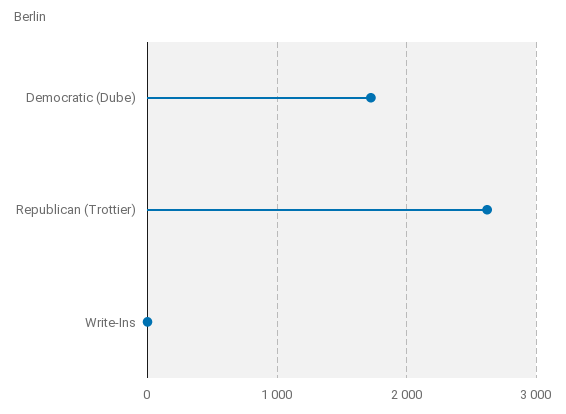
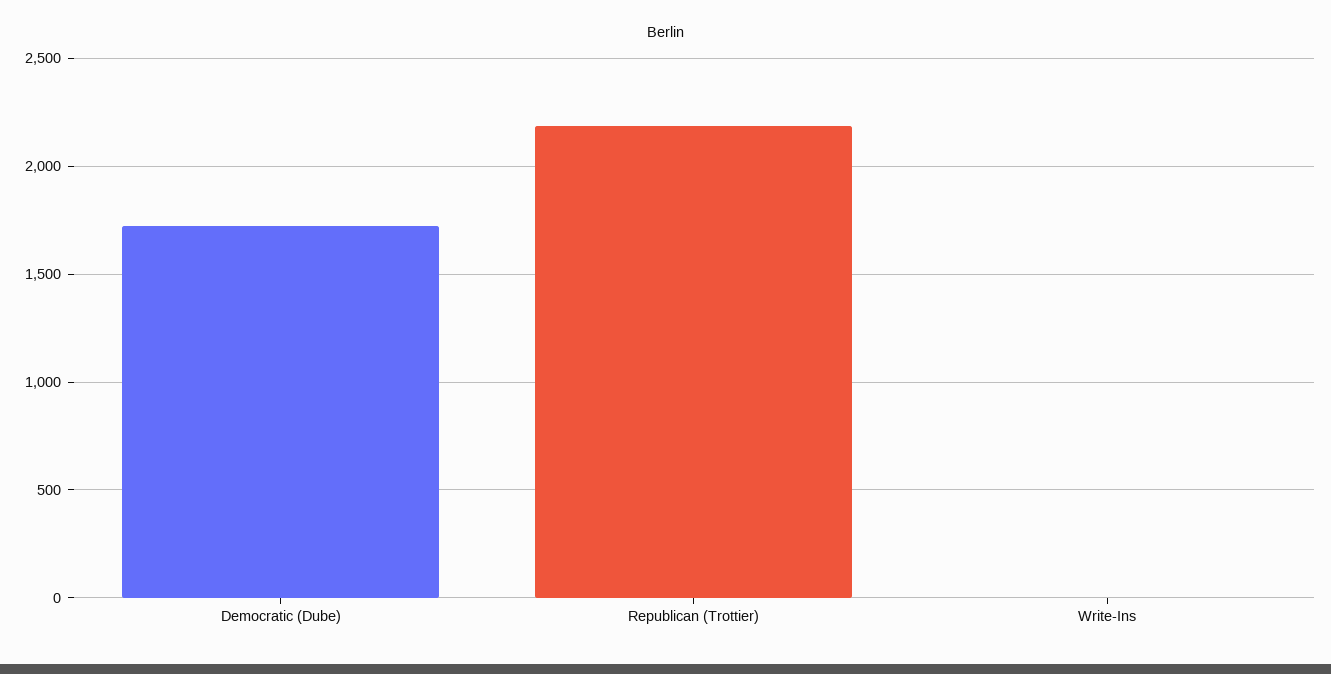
  {
    "Democratic (Dube)": 1700,
-   "Republican (Trottier)": 2600,
+   "Republican (Trottier)": 2200,
    "Write-Ins": 0
  }

